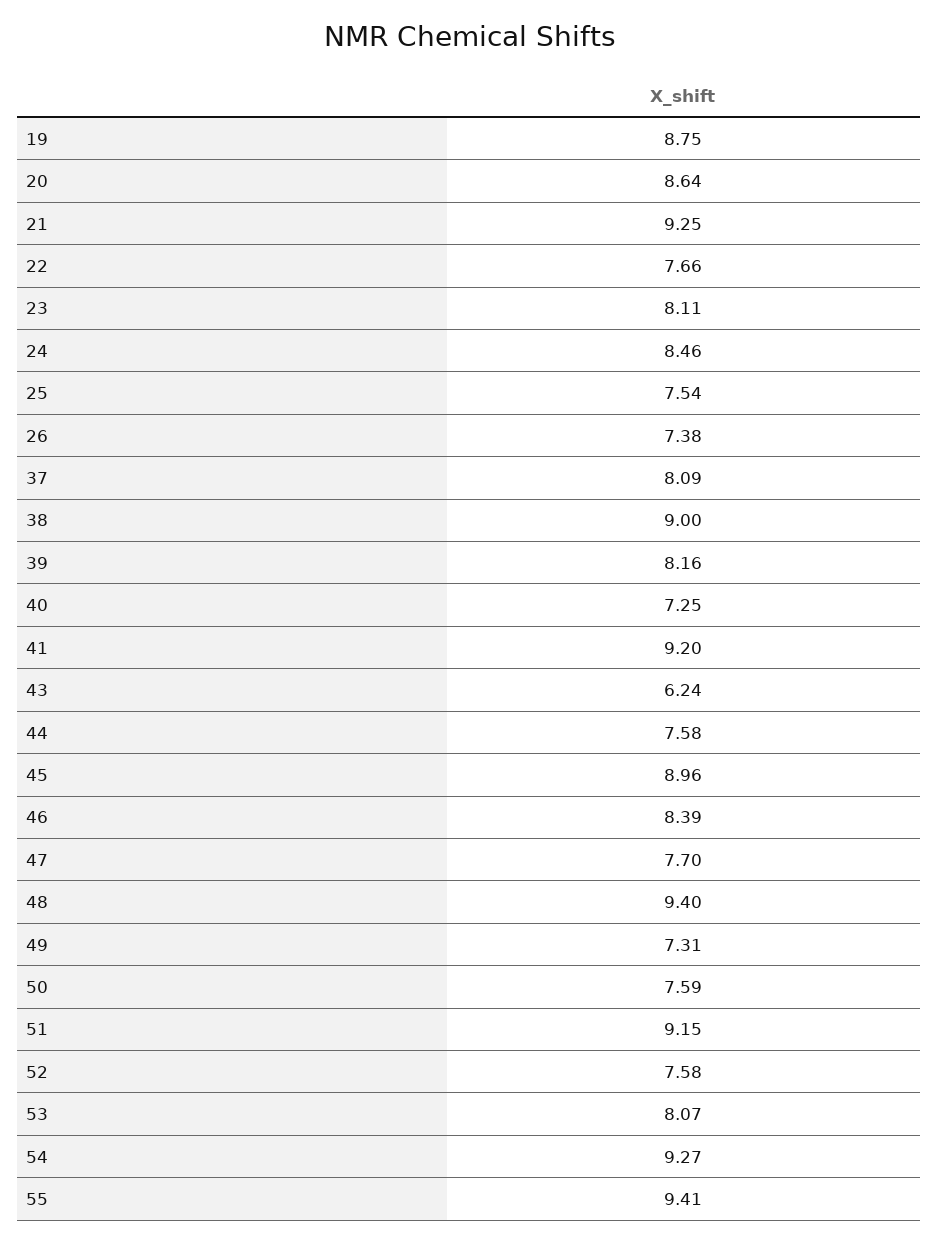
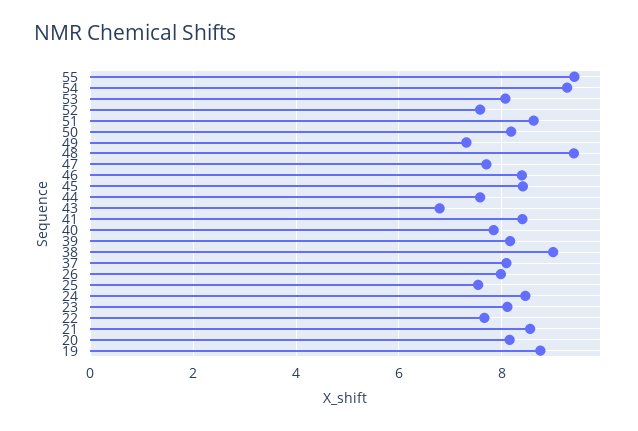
  {
    "19": 8.75,
-   "20": 8.64,
+   "20": 8.2,
-   "21": 9.25,
+   "21": 8.6,
    "22": 7.66,
    "23": 8.11,
    "24": 8.46,
    "25": 7.54,
-   "26": 7.38,
+   "26": 8,
    "37": 8.09,
    "38": 9,
    "39": 8.16,
-   "40": 7.25,
+   "40": 7.8,
-   "41": 9.2,
+   "41": 8.4,
-   "43": 6.24,
+   "43": 6.8,
    "44": 7.58,
-   "45": 8.96,
+   "45": 8.4,
    "46": 8.39,
    "47": 7.7,
    "48": 9.4,
    "49": 7.31,
-   "50": 7.59,
+   "50": 8.2,
-   "51": 9.15,
+   "51": 8.6,
    "52": 7.58,
    "53": 8.07,
    "54": 9.27,
    "55": 9.41
  }

